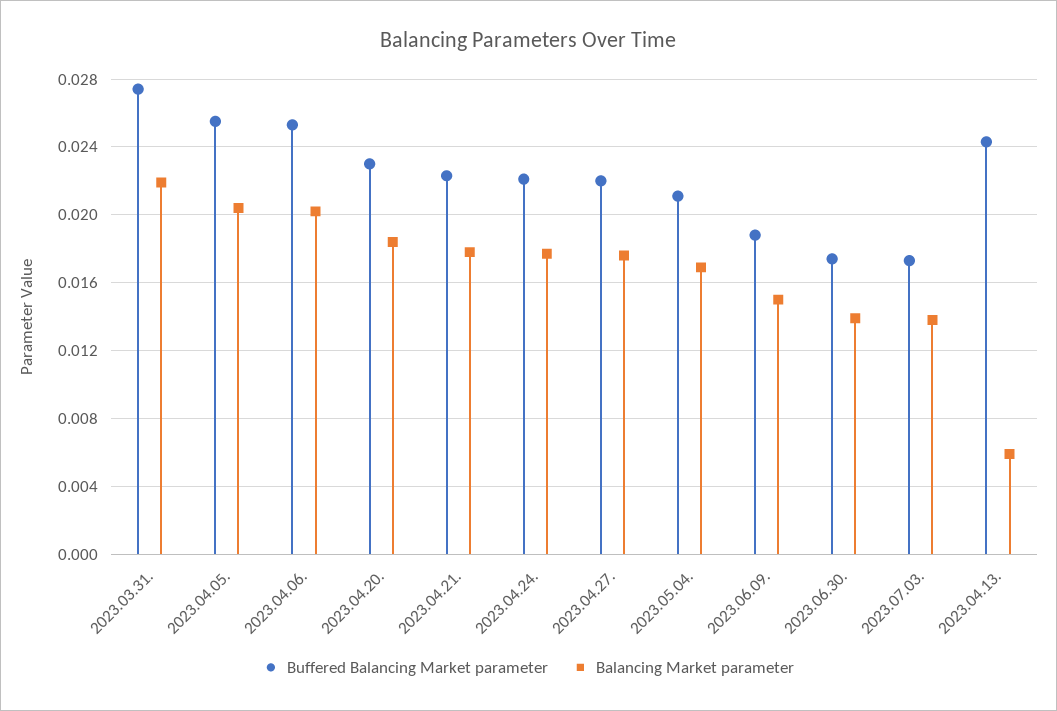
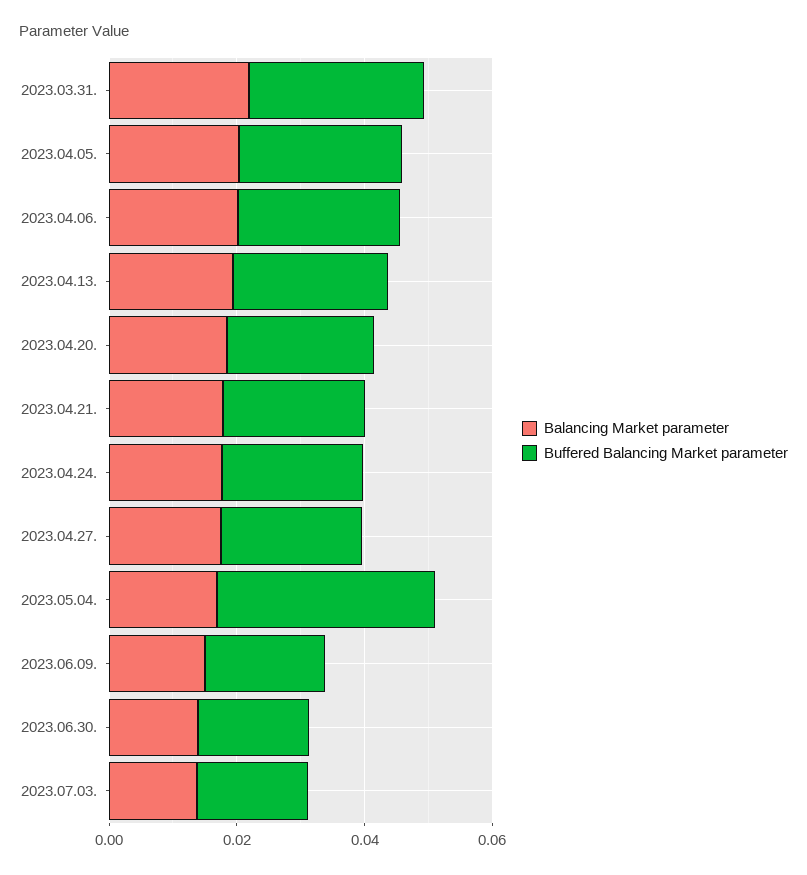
  {
    "Buffered Balancing Market parameter": {
      "2023.03.31.": 0.0275,
      "2023.04.05.": 0.0255,
      "2023.04.06.": 0.0255,
      "2023.04.20.": 0.023,
      "2023.04.21.": 0.0225,
      "2023.04.24.": 0.022,
      "2023.04.27.": 0.022,
-     "2023.05.04.": 0.021,
+     "2023.05.04.": 0.035,
      "2023.06.09.": 0.019,
      "2023.06.30.": 0.0175,
      "2023.07.03.": 0.0175,
      "2023.04.13.": 0.0245
    },
    "Balancing Market parameter": {
      "2023.03.31.": 0.022,
      "2023.04.05.": 0.0205,
      "2023.04.06.": 0.02,
      "2023.04.20.": 0.0185,
      "2023.04.21.": 0.018,
      "2023.04.24.": 0.0175,
      "2023.04.27.": 0.0175,
      "2023.05.04.": 0.017,
      "2023.06.09.": 0.015,
      "2023.06.30.": 0.014,
      "2023.07.03.": 0.014,
-     "2023.04.13.": 0.006
+     "2023.04.13.": 0.02
    }
  }

